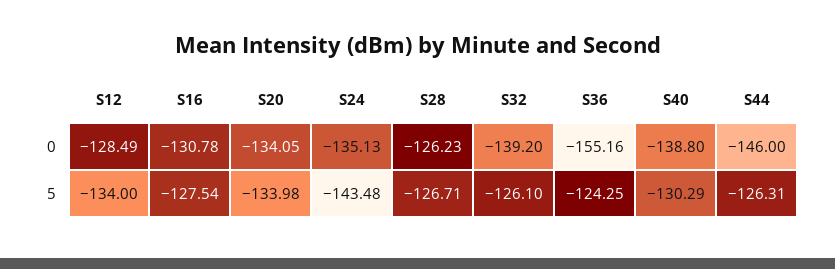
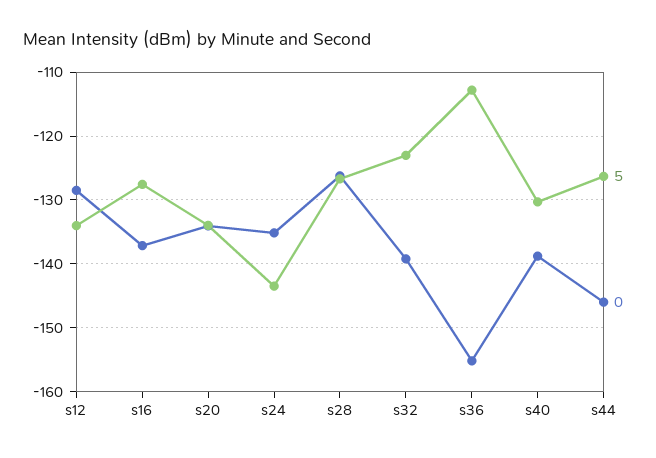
  {
    "0": {
      "S12": -128.49,
-     "S16": -130.78,
+     "S16": -137,
      "S20": -134.05,
      "S24": -135.13,
      "S28": -126.23,
      "S32": -139.2,
      "S36": -155.16,
      "S40": -138.8,
      "S44": -146
    },
    "5": {
      "S12": -134,
      "S16": -127.54,
      "S20": -133.98,
      "S24": -143.48,
      "S28": -126.71,
-     "S32": -126.1,
+     "S32": -123,
-     "S36": -124.25,
+     "S36": -113,
      "S40": -130.29,
      "S44": -126.31
    }
  }

